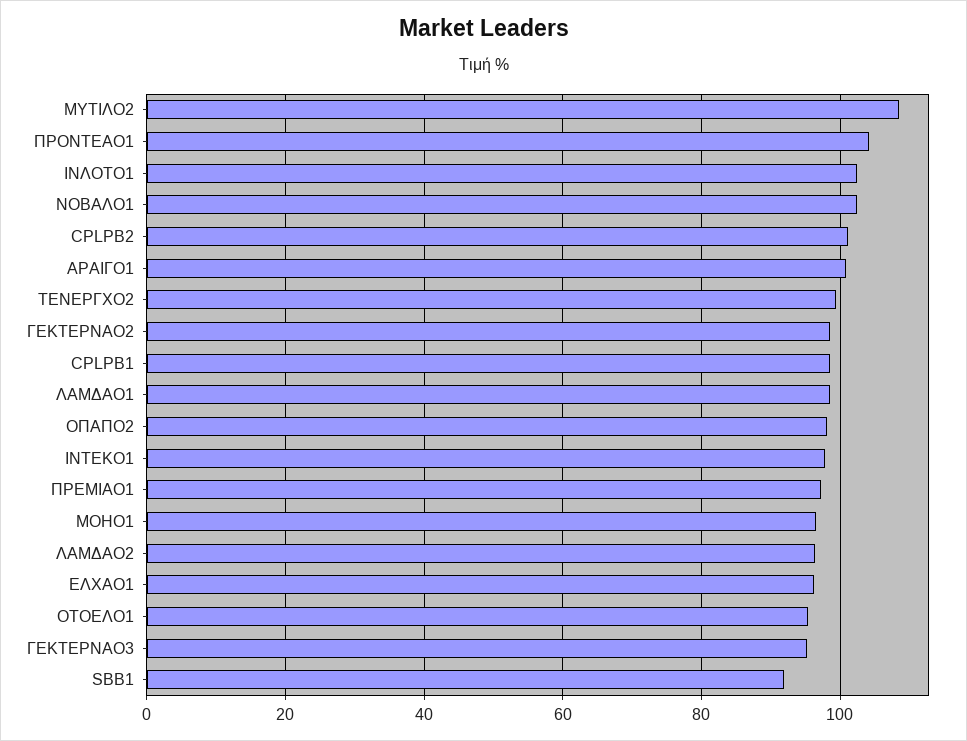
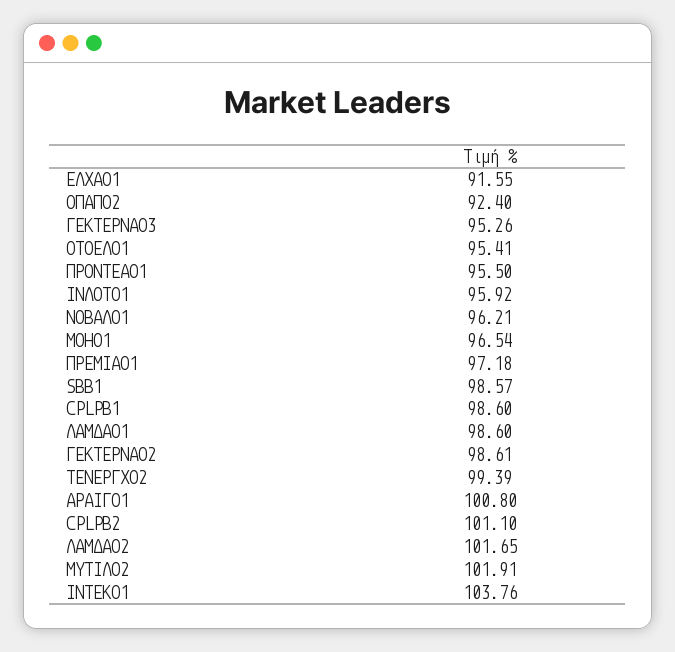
  {
-   "ΜΥΤΙΛΟ2": 108,
+   "ΜΥΤΙΛΟ2": 101.91,
-   "ΠΡΟΝΤΕΑΟ1": 104,
+   "ΠΡΟΝΤΕΑΟ1": 95.5,
-   "ΙΝΛΟΤΟ1": 102,
+   "ΙΝΛΟΤΟ1": 95.92,
-   "ΝΟΒΑΛΟ1": 102,
+   "ΝΟΒΑΛΟ1": 96.21,
    "CPLPB2": 101.1,
    "ΑΡΑΙΓΟ1": 100.8,
    "ΤΕΝΕΡΓΧΟ2": 99.39,
    "ΓΕΚΤΕΡΝΑΟ2": 98.61,
    "CPLPB1": 98.6,
    "ΛΑΜΔΑΟ1": 98.6,
-   "ΟΠΑΠΟ2": 98,
+   "ΟΠΑΠΟ2": 92.4,
-   "ΙΝΤΕΚΟ1": 98,
+   "ΙΝΤΕΚΟ1": 103.76,
    "ΠΡΕΜΙΑΟ1": 97.18,
    "ΜΟΗΟ1": 96.54,
-   "ΛΑΜΔΑΟ2": 96,
+   "ΛΑΜΔΑΟ2": 101.65,
-   "ΕΛΧΑΟ1": 96,
+   "ΕΛΧΑΟ1": 91.55,
    "ΟΤΟΕΛΟ1": 95.41,
    "ΓΕΚΤΕΡΝΑΟ3": 95.26,
-   "SBB1": 92
+   "SBB1": 98.57
  }

